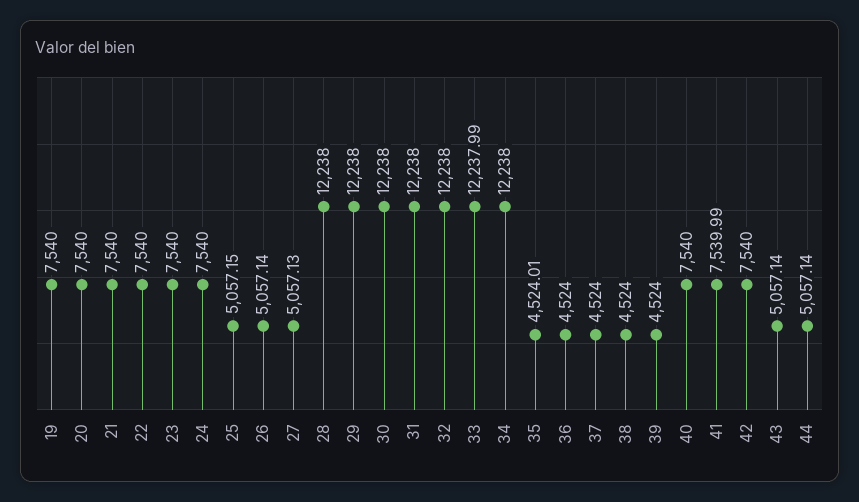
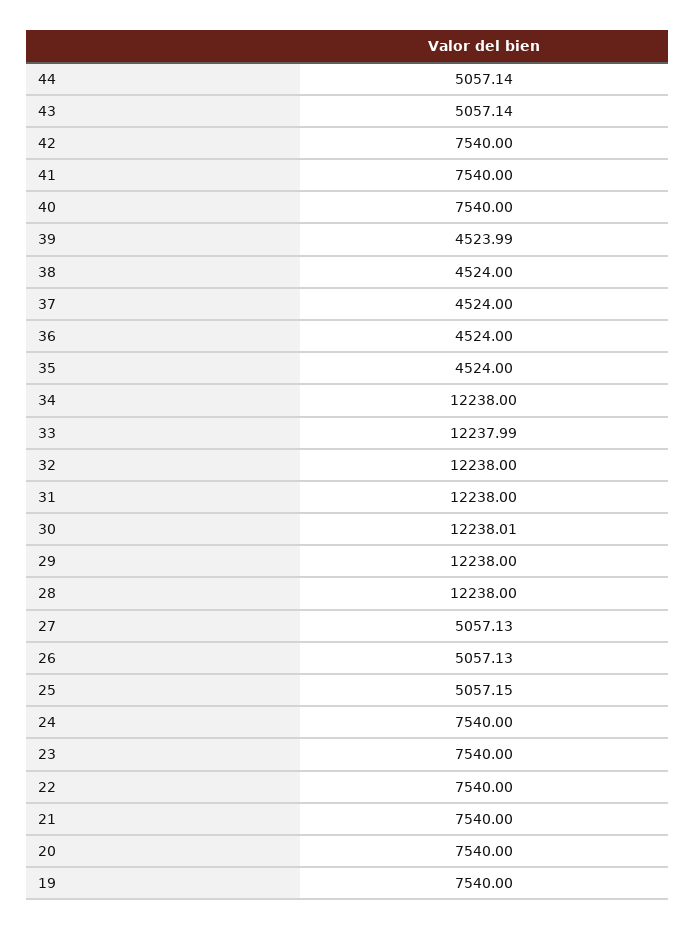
  {
    "19": 7540,
    "20": 7540,
    "21": 7540,
    "22": 7540,
    "23": 7540,
    "24": 7540,
    "25": 5057.15,
-   "26": 5057.14,
+   "26": 5057.13,
    "27": 5057.13,
    "28": 12238,
    "29": 12238,
-   "30": 12238,
+   "30": 12238.01,
    "31": 12238,
    "32": 12238,
    "33": 12237.99,
    "34": 12238,
-   "35": 4524.01,
+   "35": 4524,
    "36": 4524,
    "37": 4524,
    "38": 4524,
-   "39": 4524,
+   "39": 4523.99,
    "40": 7540,
-   "41": 7539.99,
+   "41": 7540,
    "42": 7540,
    "43": 5057.14,
    "44": 5057.14
  }

